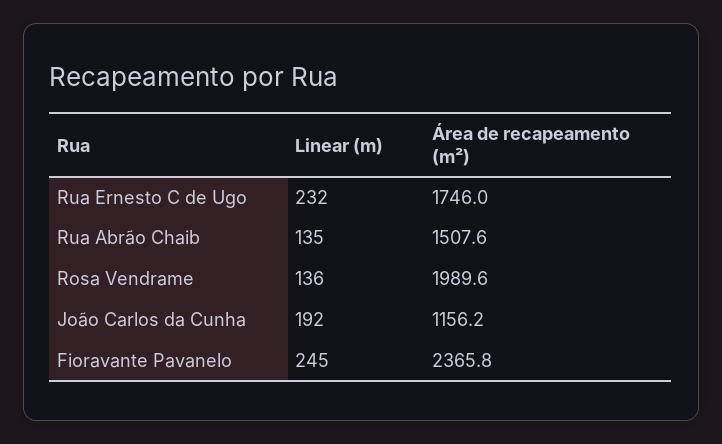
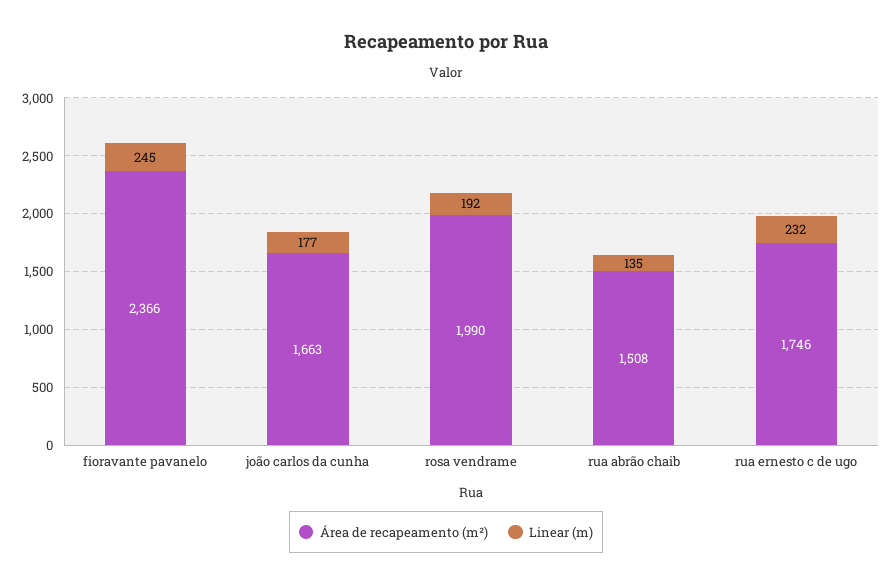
  {
    "Linear (m)": {
      "Rua Ernesto C de Ugo": 232,
      "Rua Abrão Chaib": 135,
-     "Rosa Vendrame": 136,
+     "Rosa Vendrame": 192,
-     "João Carlos da Cunha": 192,
+     "João Carlos da Cunha": 177,
      "Fioravante Pavanelo": 245
    },
    "Área de recapeamento (m²)": {
      "Rua Ernesto C de Ugo": 1746,
      "Rua Abrão Chaib": 1507.6,
      "Rosa Vendrame": 1989.6,
-     "João Carlos da Cunha": 1156.2,
+     "João Carlos da Cunha": 1663,
      "Fioravante Pavanelo": 2365.8
    }
  }

